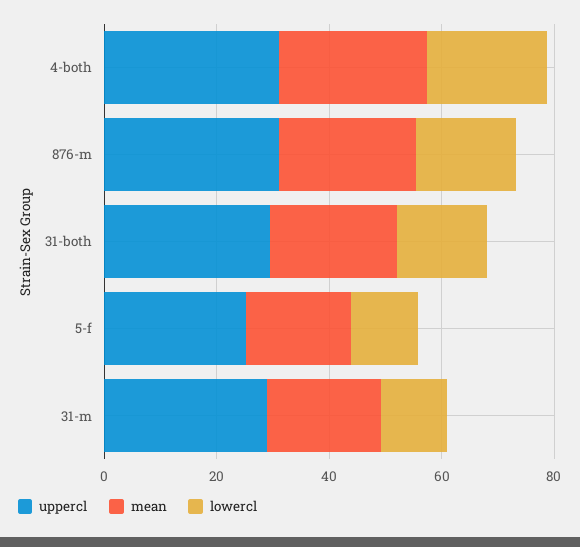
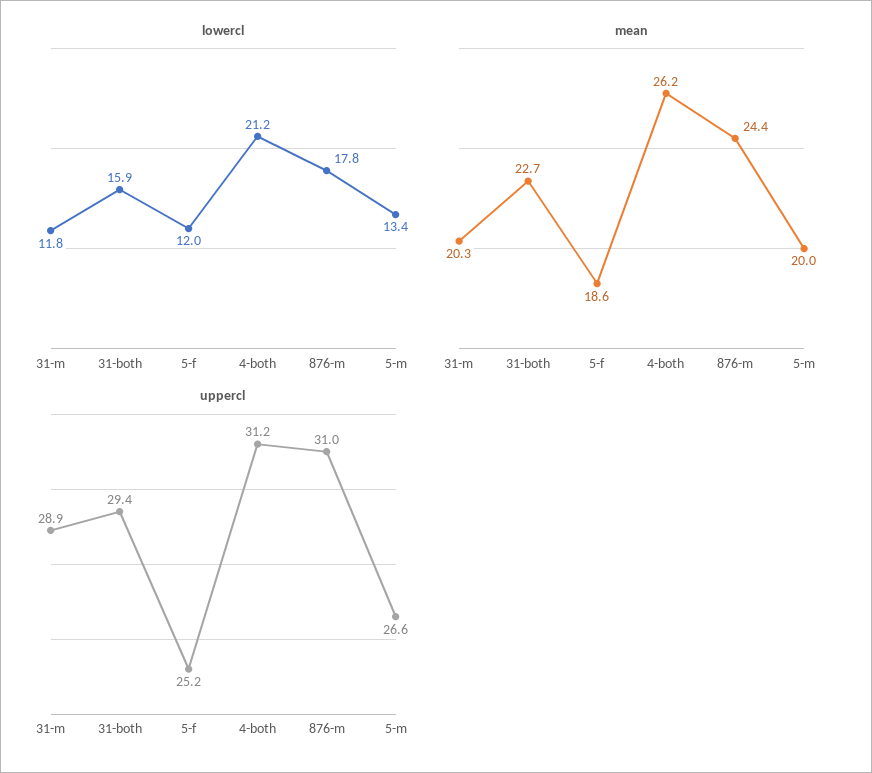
  {
    "uppercl": {
      "4-both": 31.2,
      "876-m": 31,
      "31-both": 29.4,
      "5-f": 25.2,
-     "31-m": 28.9
+     "31-m": 28.9,
+     "5-m": 26.6
    },
    "mean": {
      "4-both": 26.2,
      "876-m": 24.4,
      "31-both": 22.7,
      "5-f": 18.6,
-     "31-m": 20.3
+     "31-m": 20.3,
+     "5-m": 20
    },
    "lowercl": {
      "4-both": 21.2,
      "876-m": 17.8,
      "31-both": 15.9,
      "5-f": 12,
-     "31-m": 11.8
+     "31-m": 11.8,
+     "5-m": 13.4
    }
  }

